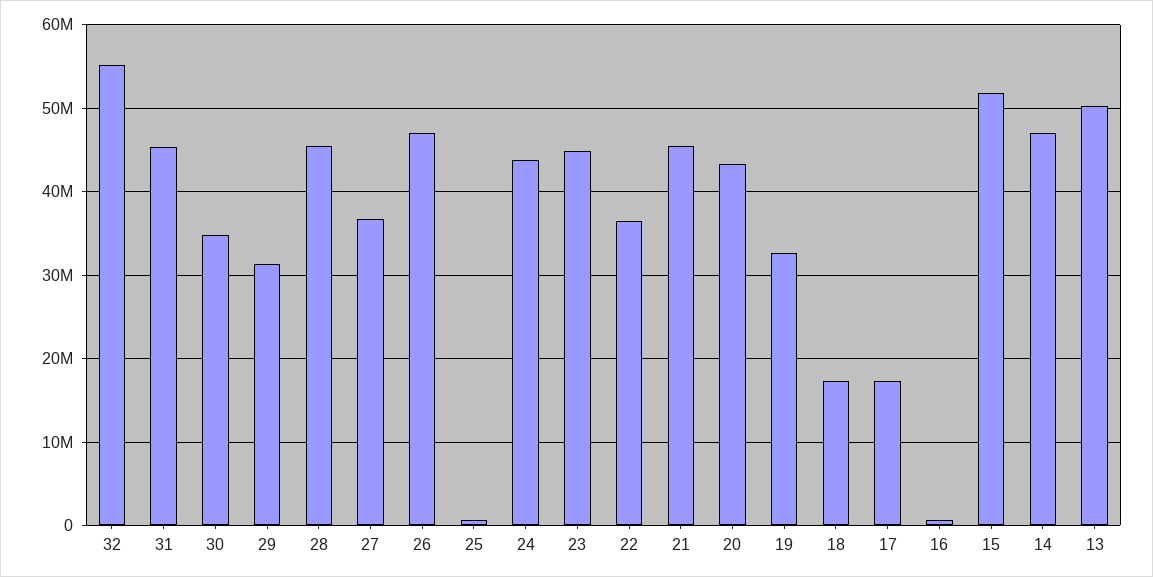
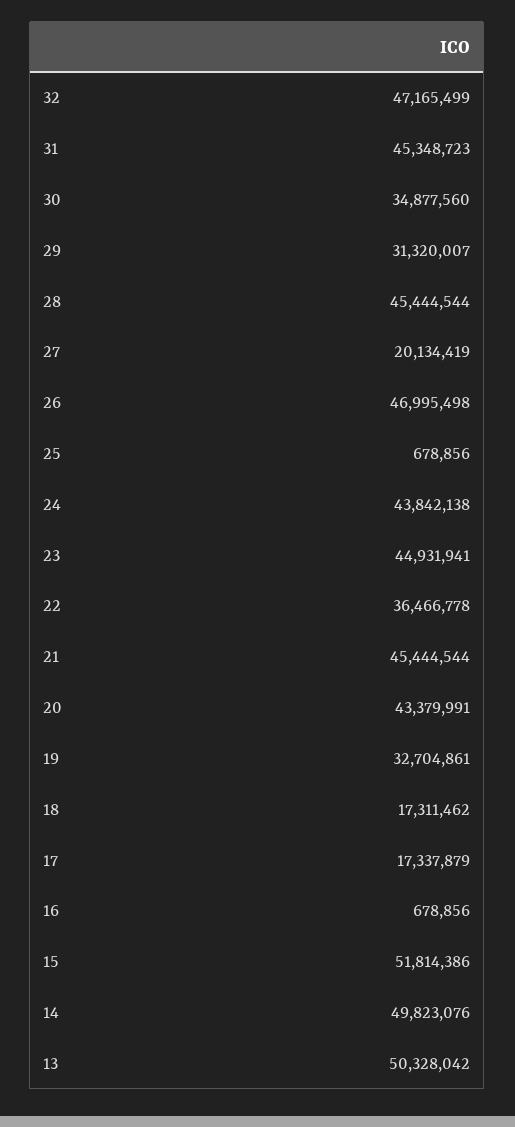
  {
-   "32": 55000000,
+   "32": 47165499,
    "31": 45348723,
    "30": 34877560,
    "29": 31320007,
    "28": 45444544,
-   "27": 37000000,
+   "27": 20134419,
    "26": 46995498,
    "25": 678856,
    "24": 43842138,
    "23": 44931941,
    "22": 36466778,
    "21": 45444544,
    "20": 43379991,
    "19": 32704861,
    "18": 17311462,
    "17": 17337879,
    "16": 678856,
    "15": 51814386,
-   "14": 47000000,
+   "14": 49823076,
    "13": 50328042
  }

